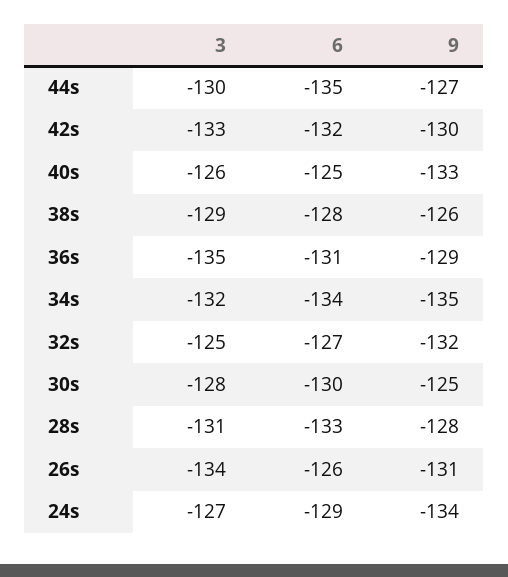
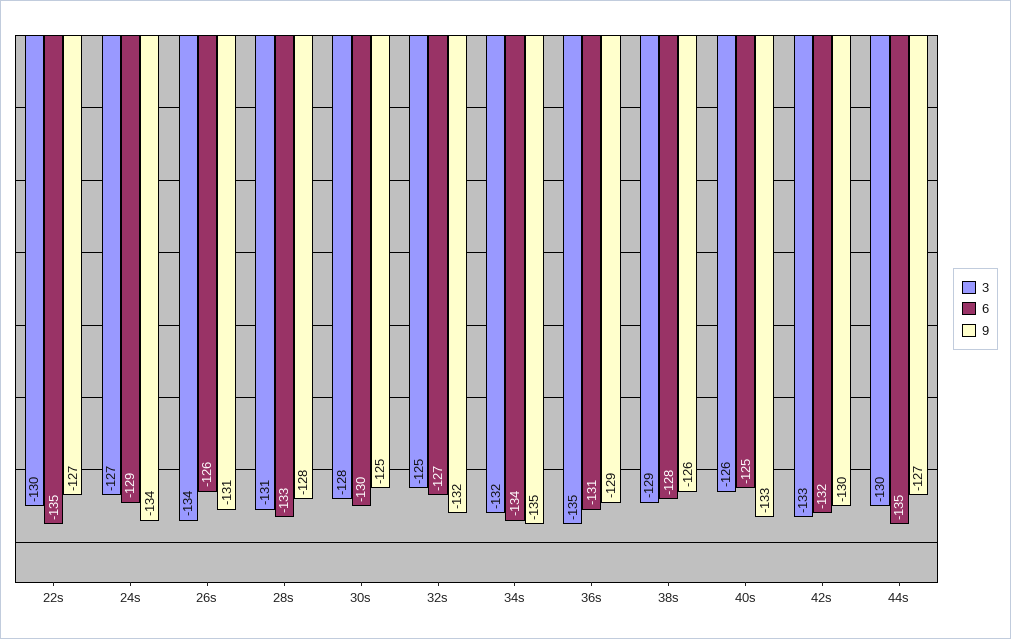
  {
    "3": {
      "44s": -130,
      "42s": -133,
      "40s": -126,
      "38s": -129,
      "36s": -135,
      "34s": -132,
      "32s": -125,
      "30s": -128,
      "28s": -131,
      "26s": -134,
-     "24s": -127
+     "24s": -127,
+     "22s": -130
    },
    "6": {
      "44s": -135,
      "42s": -132,
      "40s": -125,
      "38s": -128,
      "36s": -131,
      "34s": -134,
      "32s": -127,
      "30s": -130,
      "28s": -133,
      "26s": -126,
-     "24s": -129
+     "24s": -129,
+     "22s": -135
    },
    "9": {
      "44s": -127,
      "42s": -130,
      "40s": -133,
      "38s": -126,
      "36s": -129,
      "34s": -135,
      "32s": -132,
      "30s": -125,
      "28s": -128,
      "26s": -131,
-     "24s": -134
+     "24s": -134,
+     "22s": -127
    }
  }

